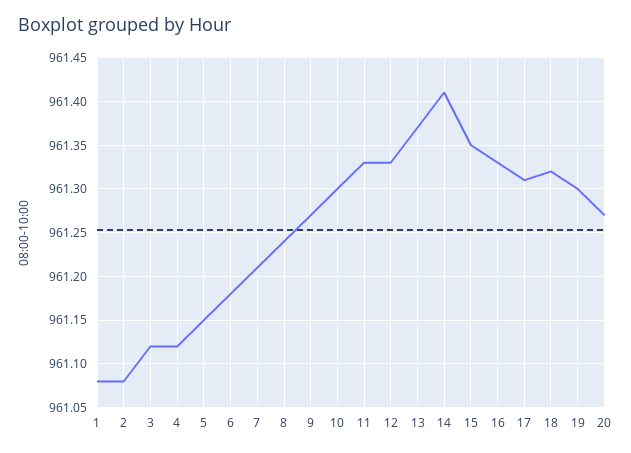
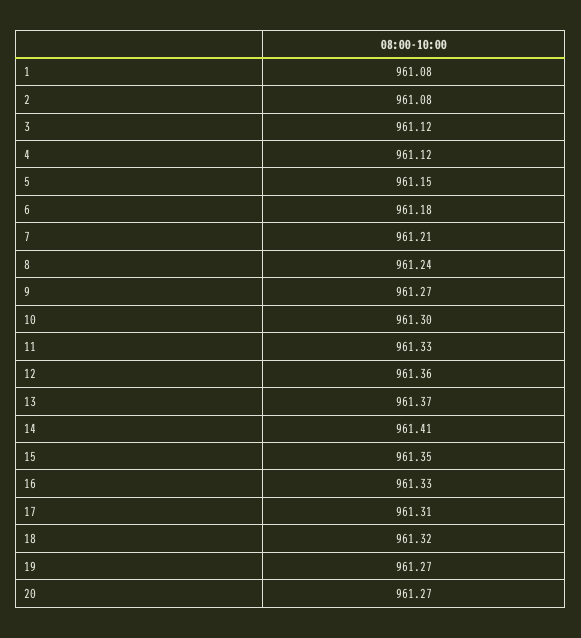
  {
    "1": 961.08,
    "2": 961.08,
    "3": 961.12,
    "4": 961.12,
    "5": 961.15,
    "6": 961.18,
    "7": 961.21,
    "8": 961.24,
    "9": 961.27,
    "10": 961.3,
    "11": 961.33,
-   "12": 961.33,
+   "12": 961.36,
    "13": 961.37,
    "14": 961.41,
    "15": 961.35,
    "16": 961.33,
    "17": 961.31,
    "18": 961.32,
-   "19": 961.3,
+   "19": 961.27,
    "20": 961.27
  }

